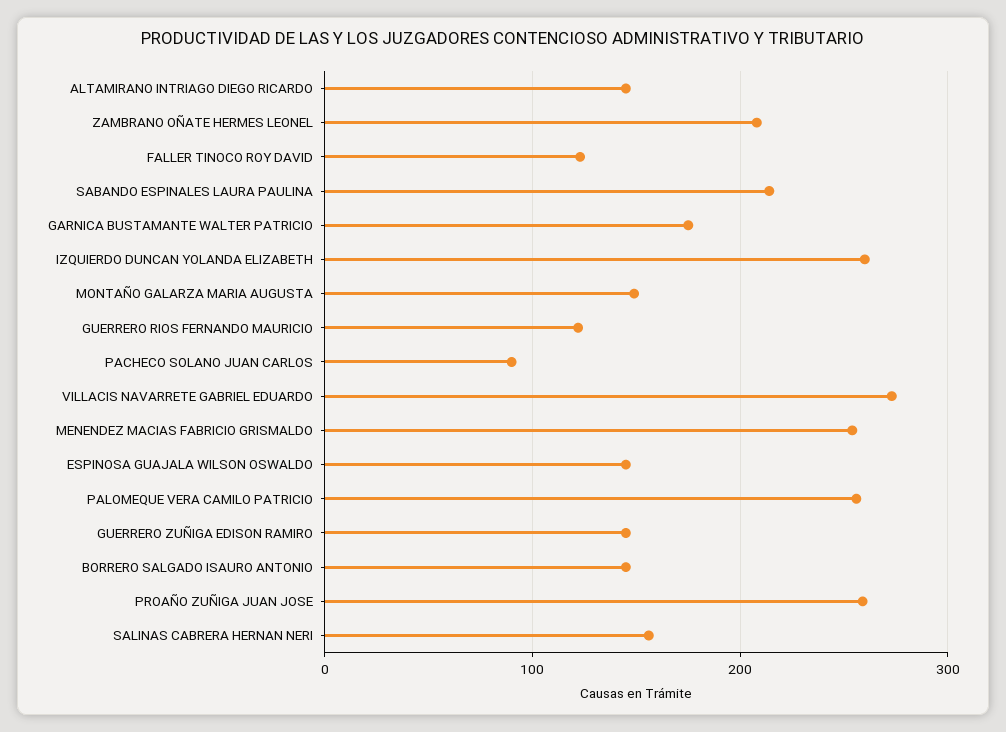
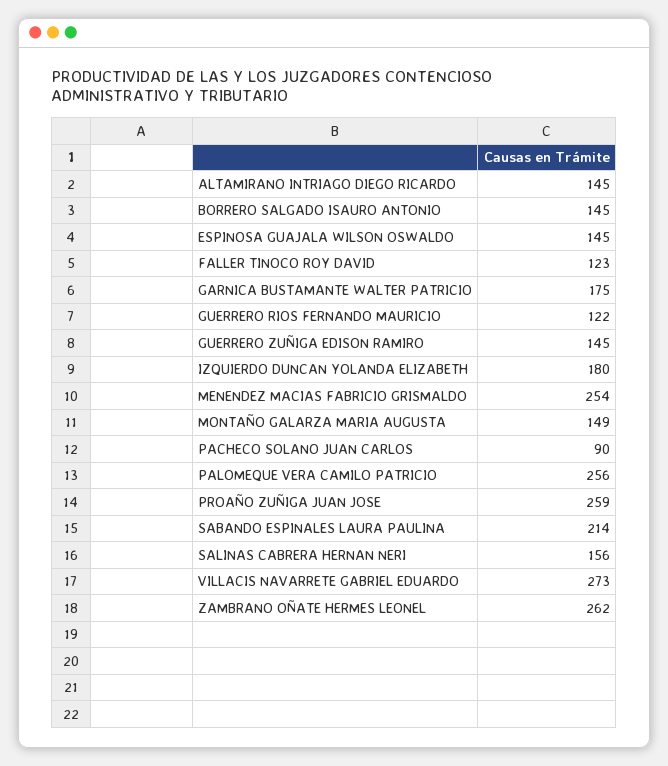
  {
    "ALTAMIRANO INTRIAGO DIEGO RICARDO": 145,
-   "ZAMBRANO OÑATE HERMES LEONEL": 210,
+   "ZAMBRANO OÑATE HERMES LEONEL": 262,
    "FALLER TINOCO ROY DAVID": 123,
    "SABANDO ESPINALES LAURA PAULINA": 214,
    "GARNICA BUSTAMANTE WALTER PATRICIO": 175,
-   "IZQUIERDO DUNCAN YOLANDA ELIZABETH": 260,
+   "IZQUIERDO DUNCAN YOLANDA ELIZABETH": 180,
    "MONTAÑO GALARZA MARIA AUGUSTA": 149,
    "GUERRERO RIOS FERNANDO MAURICIO": 122,
    "PACHECO SOLANO JUAN CARLOS": 90,
    "VILLACIS NAVARRETE GABRIEL EDUARDO": 273,
    "MENENDEZ MACIAS FABRICIO GRISMALDO": 254,
    "ESPINOSA GUAJALA WILSON OSWALDO": 145,
    "PALOMEQUE VERA CAMILO PATRICIO": 256,
    "GUERRERO ZUÑIGA EDISON RAMIRO": 145,
    "BORRERO SALGADO ISAURO ANTONIO": 145,
    "PROAÑO ZUÑIGA JUAN JOSE": 259,
    "SALINAS CABRERA HERNAN NERI": 156
  }

